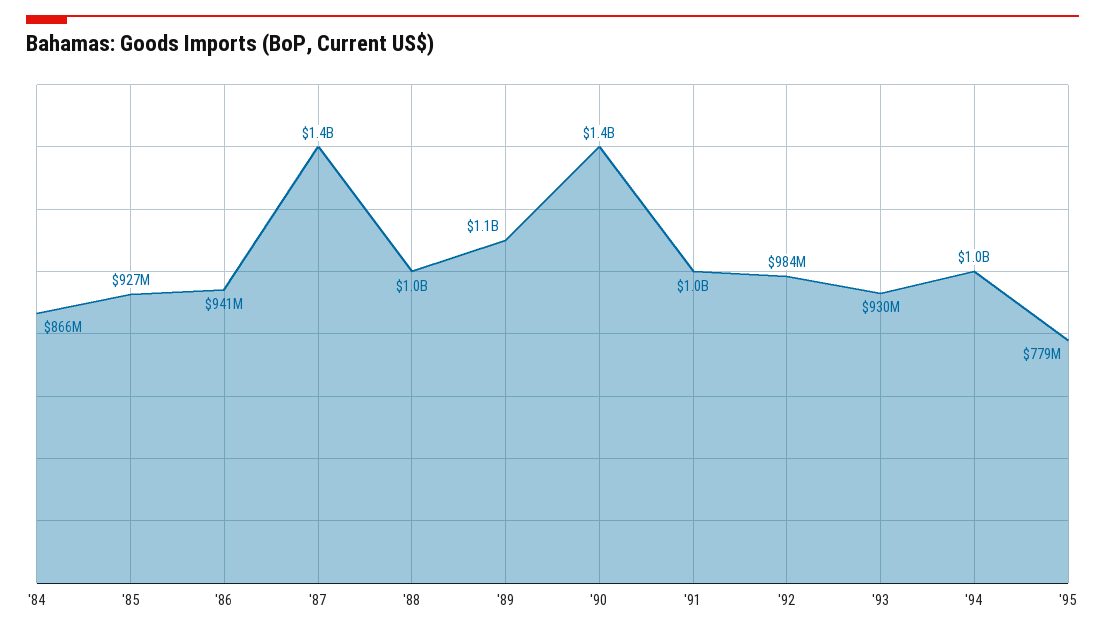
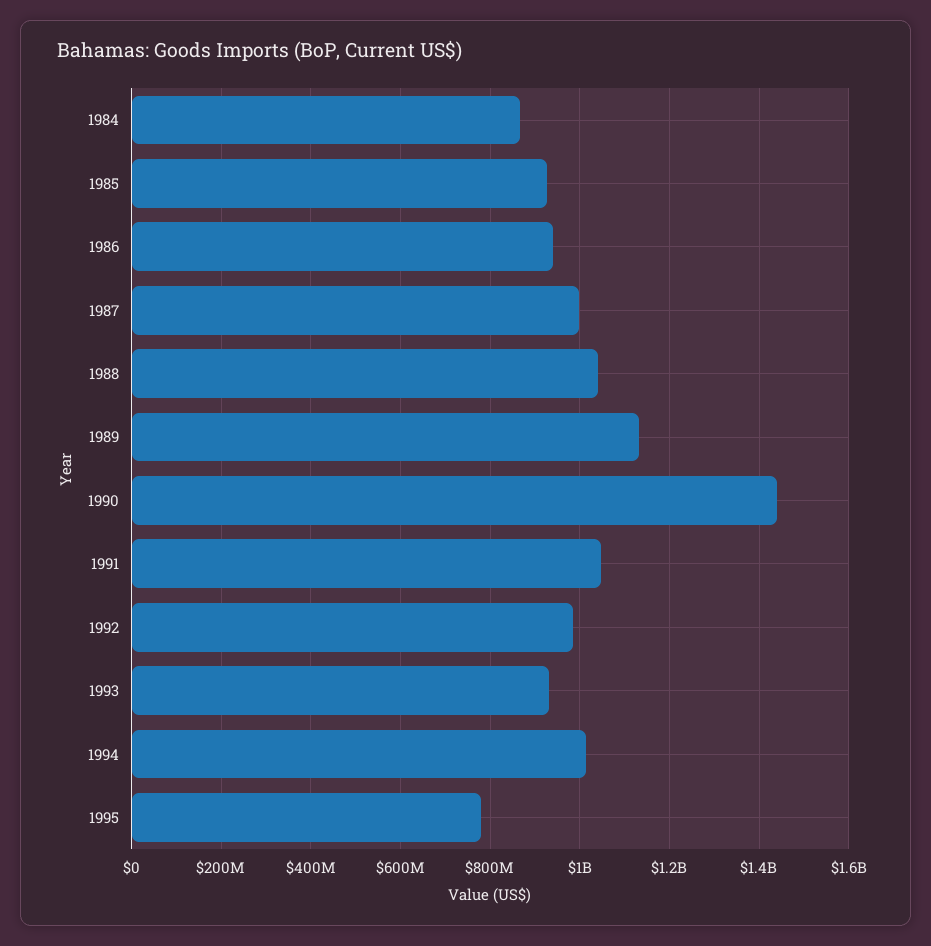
  {
    "'84": 866000000,
    "'85": 927000000,
    "'86": 941000000,
-   "'87": 1400000000,
+   "'87": 1000000000,
    "'88": 1000000000,
    "'89": 1100000000,
    "'90": 1400000000,
    "'91": 1000000000,
    "'92": 984000000,
    "'93": 930000000,
    "'94": 1000000000,
    "'95": 779000000
  }

